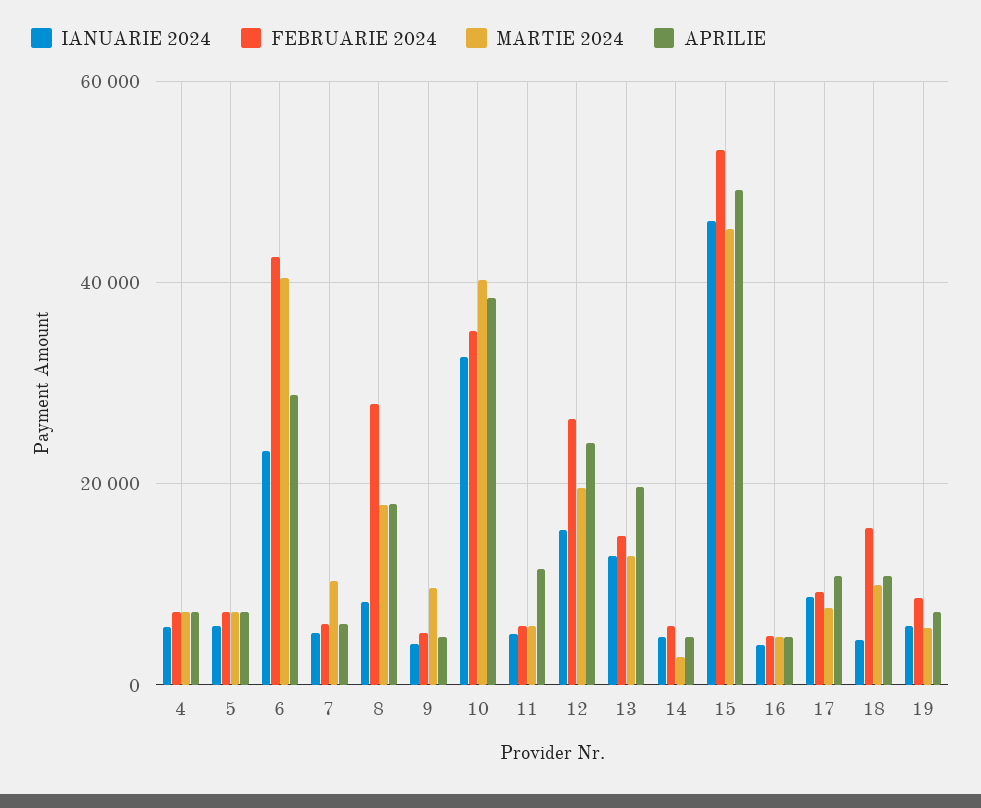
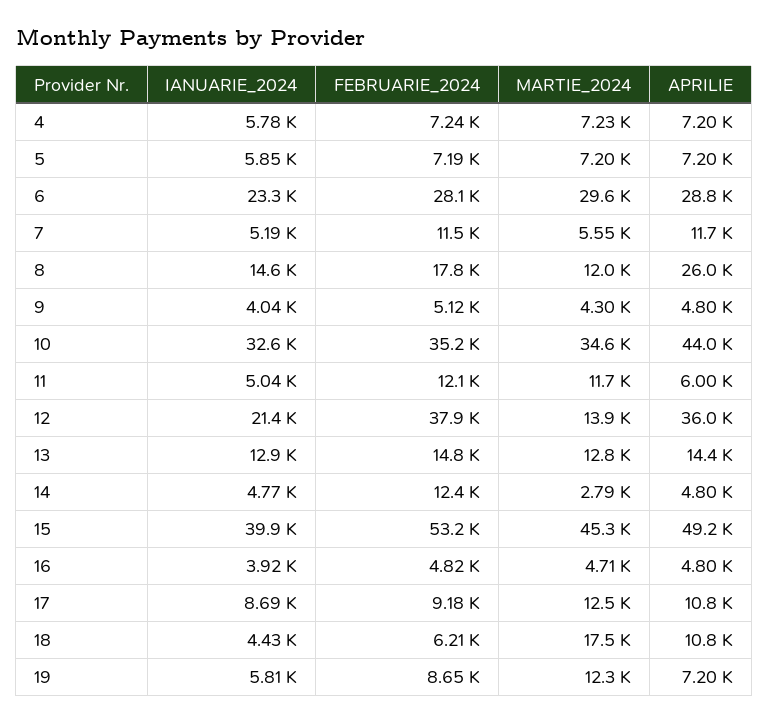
  {
    "IANUARIE 2024": {
      "4": 5780,
      "5": 5850,
      "6": 23300,
      "7": 5190,
-     "8": 8000,
+     "8": 14600,
      "9": 4040,
      "10": 32600,
      "11": 5040,
-     "12": 16000,
+     "12": 21400,
      "13": 12900,
      "14": 4770,
-     "15": 46000,
+     "15": 39900,
      "16": 3920,
      "17": 8690,
      "18": 4430,
      "19": 5810
    },
    "FEBRUARIE 2024": {
      "4": 7240,
      "5": 7190,
-     "6": 42000,
+     "6": 28100,
-     "7": 6000,
+     "7": 11500,
-     "8": 28000,
+     "8": 17800,
      "9": 5120,
      "10": 35200,
-     "11": 6000,
+     "11": 12100,
-     "12": 26000,
+     "12": 37900,
      "13": 14800,
-     "14": 6000,
+     "14": 12400,
      "15": 53200,
      "16": 4820,
      "17": 9180,
-     "18": 16000,
+     "18": 6210,
      "19": 8650
    },
    "MARTIE 2024": {
      "4": 7230,
      "5": 7200,
-     "6": 40000,
+     "6": 29600,
-     "7": 10000,
+     "7": 5550,
-     "8": 18000,
+     "8": 12000,
-     "9": 10000,
+     "9": 4300,
-     "10": 40000,
+     "10": 34600,
-     "11": 6000,
+     "11": 11700,
-     "12": 20000,
+     "12": 13900,
      "13": 12800,
      "14": 2790,
      "15": 45300,
      "16": 4710,
-     "17": 8000,
+     "17": 12500,
-     "18": 10000,
+     "18": 17500,
-     "19": 6000
+     "19": 12300
    },
    "APRILIE": {
      "4": 7200,
      "5": 7200,
      "6": 28800,
-     "7": 6000,
+     "7": 11700,
-     "8": 18000,
+     "8": 26000,
      "9": 4800,
-     "10": 38000,
+     "10": 44000,
-     "11": 12000,
+     "11": 6000,
-     "12": 24000,
+     "12": 36000,
-     "13": 20000,
+     "13": 14400,
      "14": 4800,
      "15": 49200,
      "16": 4800,
      "17": 10800,
      "18": 10800,
      "19": 7200
    }
  }

